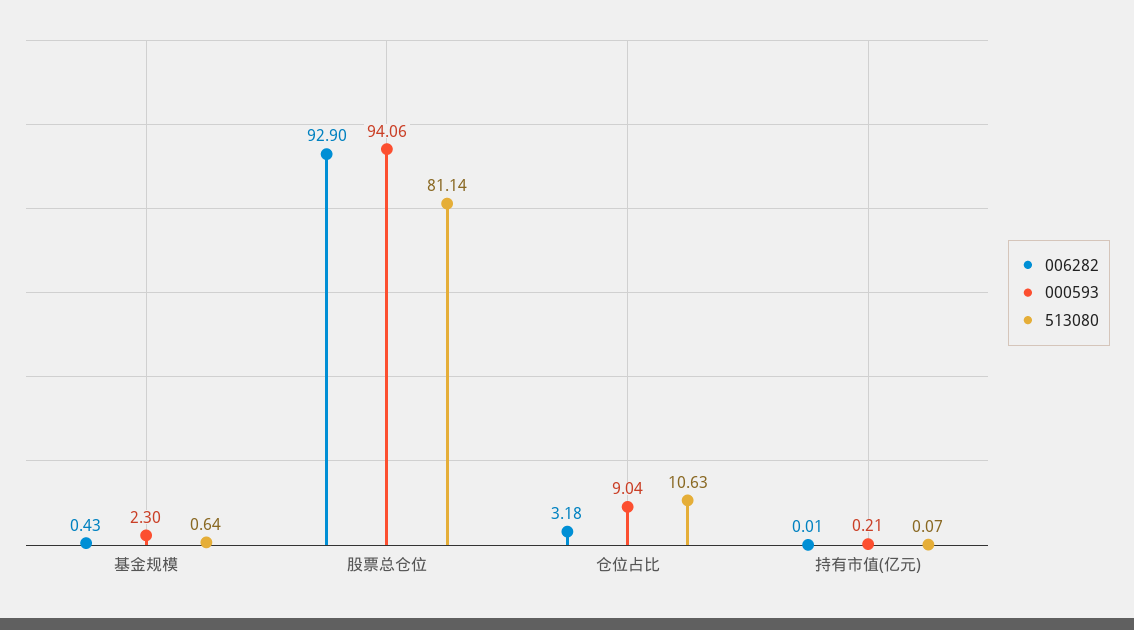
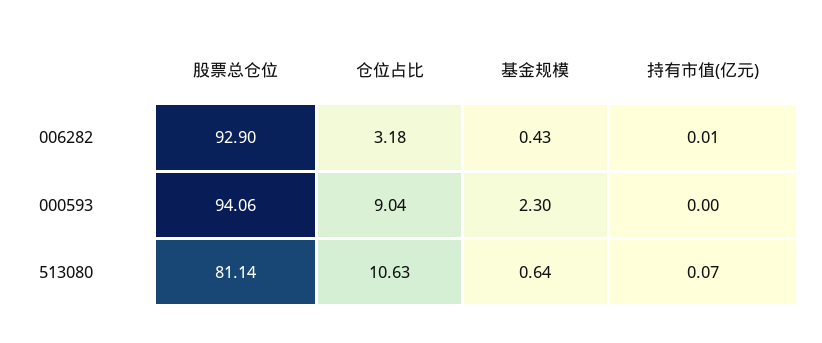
  {
    "006282": {
      "基金规模": 0.43,
      "股票总仓位": 92.9,
      "仓位占比": 3.18,
      "持有市值(亿元)": 0.01
    },
    "000593": {
      "基金规模": 2.3,
      "股票总仓位": 94.06,
      "仓位占比": 9.04,
-     "持有市值(亿元)": 0.21
+     "持有市值(亿元)": 0
    },
    "513080": {
      "基金规模": 0.64,
      "股票总仓位": 81.14,
      "仓位占比": 10.63,
      "持有市值(亿元)": 0.07
    }
  }

